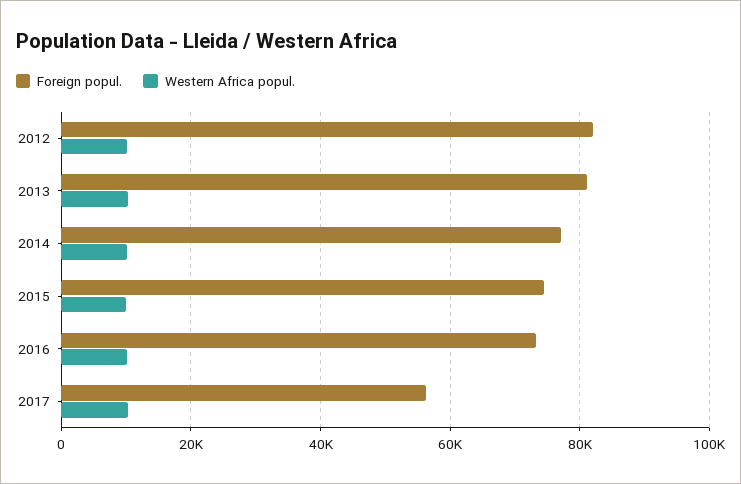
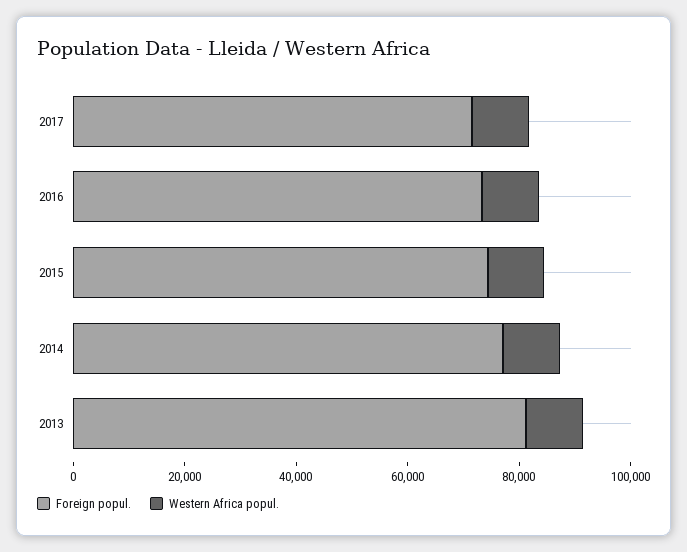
  {
    "Foreign popul.": {
-     "2012": 82000,
      "2013": 82000,
      "2014": 78000,
      "2015": 74000,
      "2016": 74000,
-     "2017": 56000
+     "2017": 70000
    },
    "Western Africa popul.": {
-     "2012": 10000,
      "2013": 10000,
      "2014": 10000,
      "2015": 10000,
      "2016": 10000,
      "2017": 10000
    }
  }

